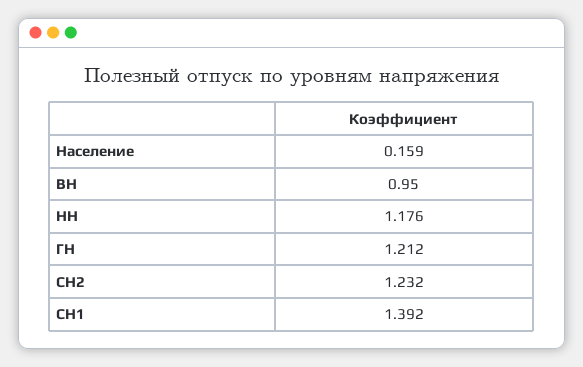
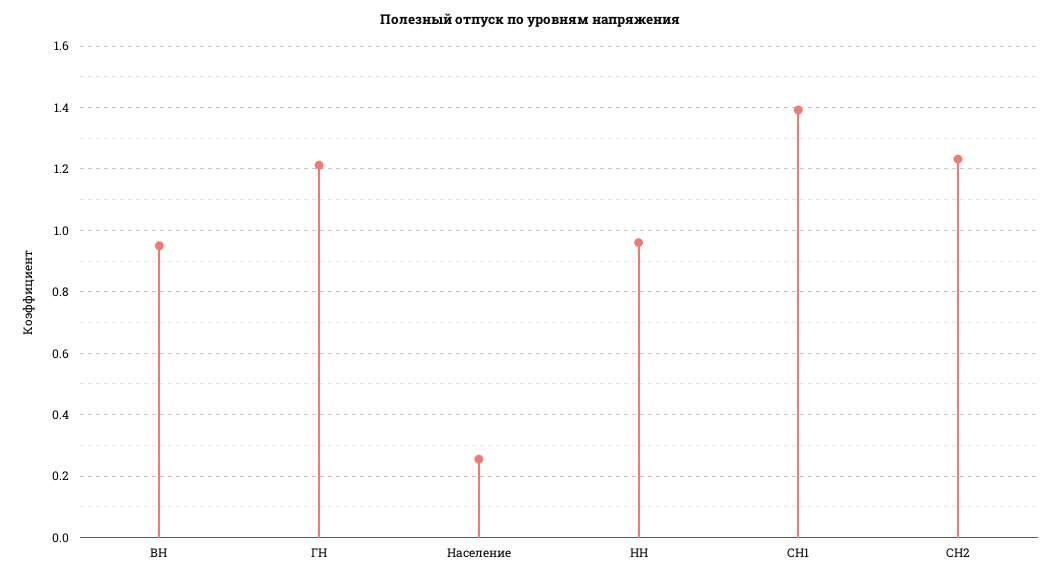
  {
-   "Население": 0.159,
+   "Население": 0.26,
    "ВН": 0.95,
-   "НН": 1.176,
+   "НН": 0.96,
    "ГН": 1.212,
    "СН2": 1.232,
    "СН1": 1.392
  }

